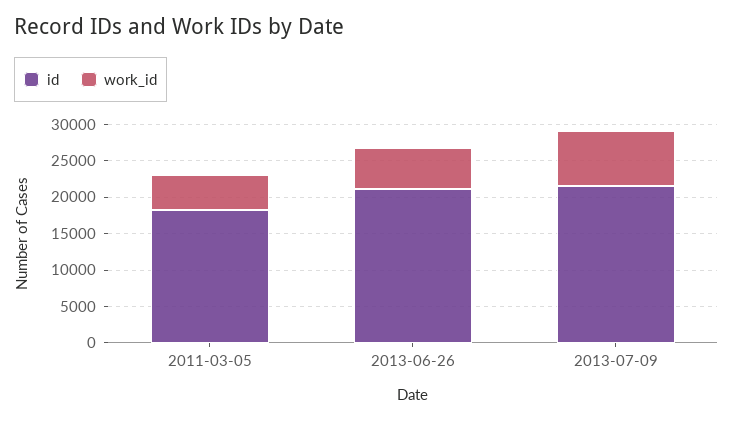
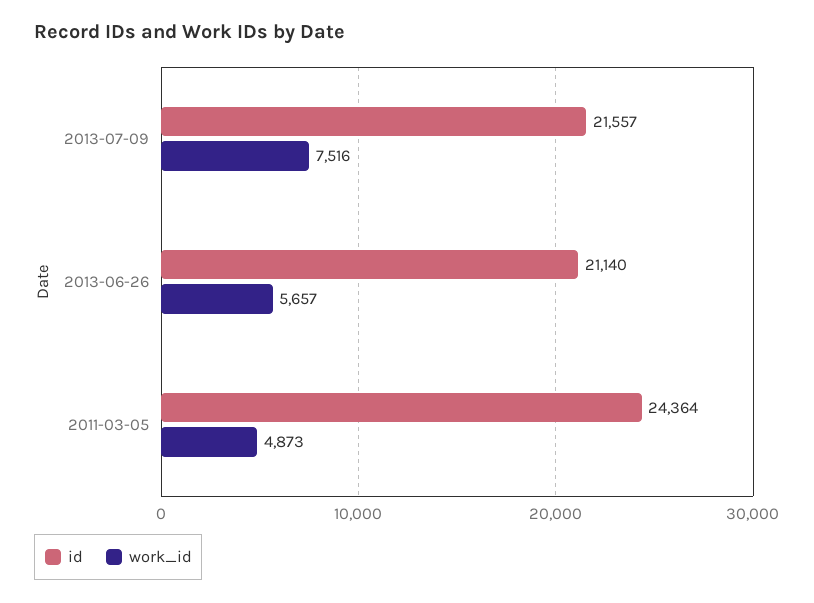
  {
    "id": {
-     "2011-03-05": 17500,
+     "2011-03-05": 24364,
      "2013-06-26": 21140,
      "2013-07-09": 21557
    },
    "work_id": {
      "2011-03-05": 4873,
      "2013-06-26": 5657,
      "2013-07-09": 7516
    }
  }

